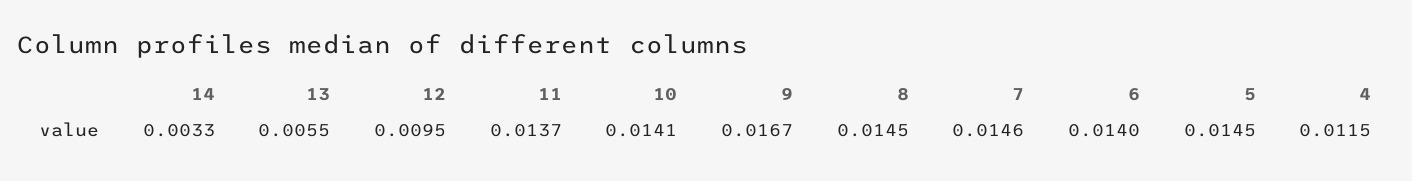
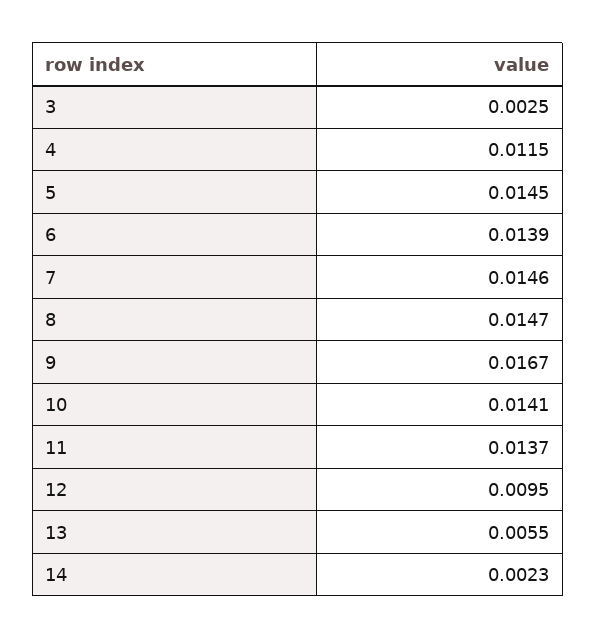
  {
-   "14": 0.0033,
+   "14": 0.0023,
    "13": 0.0055,
    "12": 0.0095,
    "11": 0.0137,
    "10": 0.0141,
    "9": 0.0167,
-   "8": 0.0145,
+   "8": 0.0147,
    "7": 0.0146,
-   "6": 0.014,
+   "6": 0.0139,
    "5": 0.0145,
-   "4": 0.0115
+   "4": 0.0115,
+   "3": 0.0025
  }

